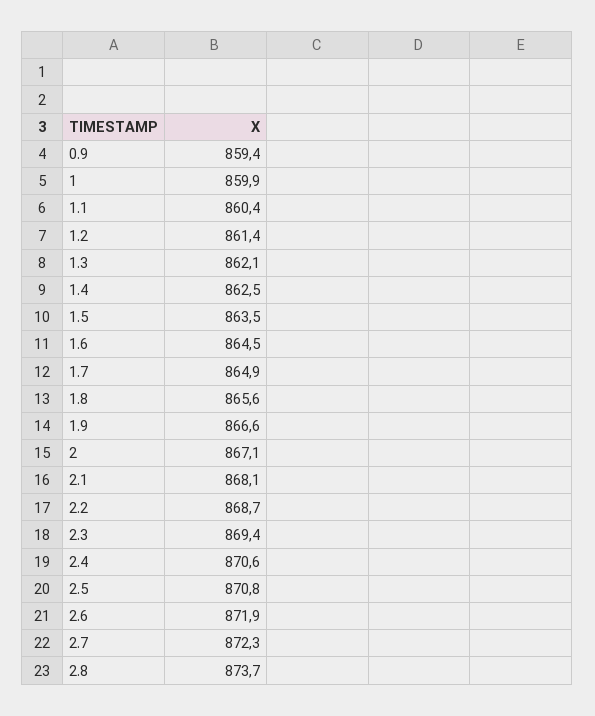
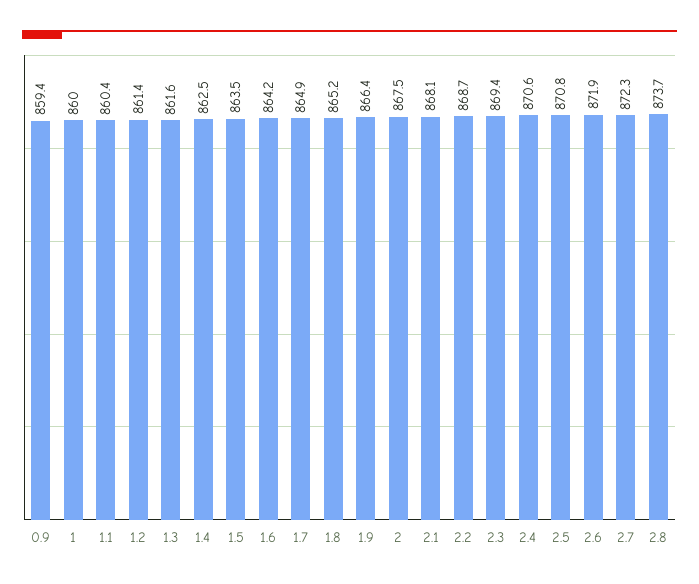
  {
    "0.9": 859.4,
-   "1": 859.9,
+   "1": 860,
    "1.1": 860.4,
    "1.2": 861.4,
-   "1.3": 862.1,
+   "1.3": 861.6,
    "1.4": 862.5,
    "1.5": 863.5,
-   "1.6": 864.5,
+   "1.6": 864.2,
    "1.7": 864.9,
-   "1.8": 865.6,
+   "1.8": 865.2,
-   "1.9": 866.6,
+   "1.9": 866.4,
-   "2": 867.1,
+   "2": 867.5,
    "2.1": 868.1,
    "2.2": 868.7,
    "2.3": 869.4,
    "2.4": 870.6,
    "2.5": 870.8,
    "2.6": 871.9,
    "2.7": 872.3,
    "2.8": 873.7
  }

